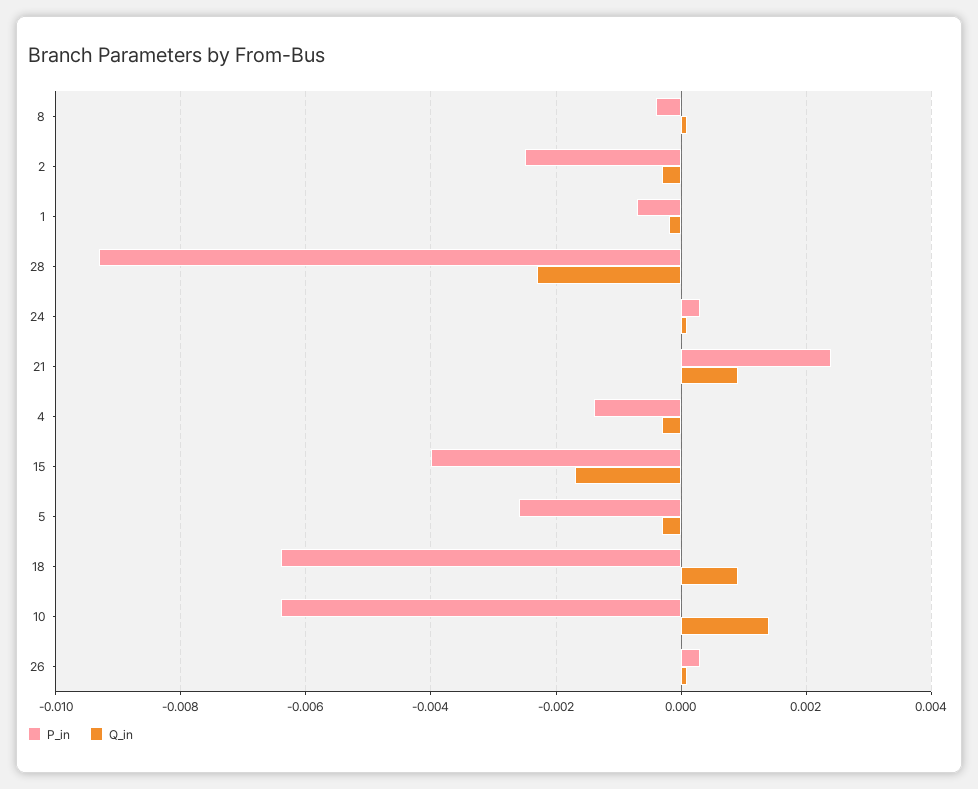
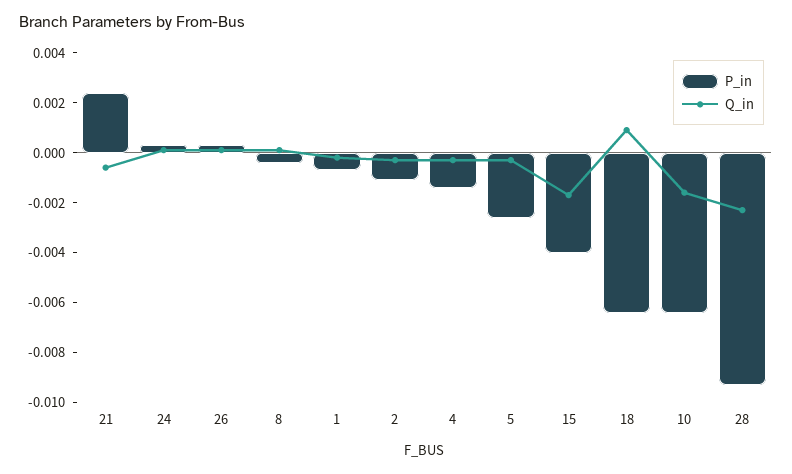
  {
    "P_in": {
      "8": -0.0005,
-     "2": -0.0025,
+     "2": -0.001,
      "1": -0.0005,
      "28": -0.0095,
      "24": 0.0005,
      "21": 0.0025,
      "4": -0.0015,
      "15": -0.004,
      "5": -0.0025,
      "18": -0.0065,
      "10": -0.0065,
      "26": 0.0005
    },
    "Q_in": {
      "8": 0,
      "2": -0.0005,
      "1": 0,
      "28": -0.0025,
      "24": 0,
-     "21": 0.001,
+     "21": -0.0005,
      "4": -0.0005,
      "15": -0.0015,
      "5": -0.0005,
      "18": 0.001,
-     "10": 0.0015,
+     "10": -0.0015,
      "26": 0
    }
  }

